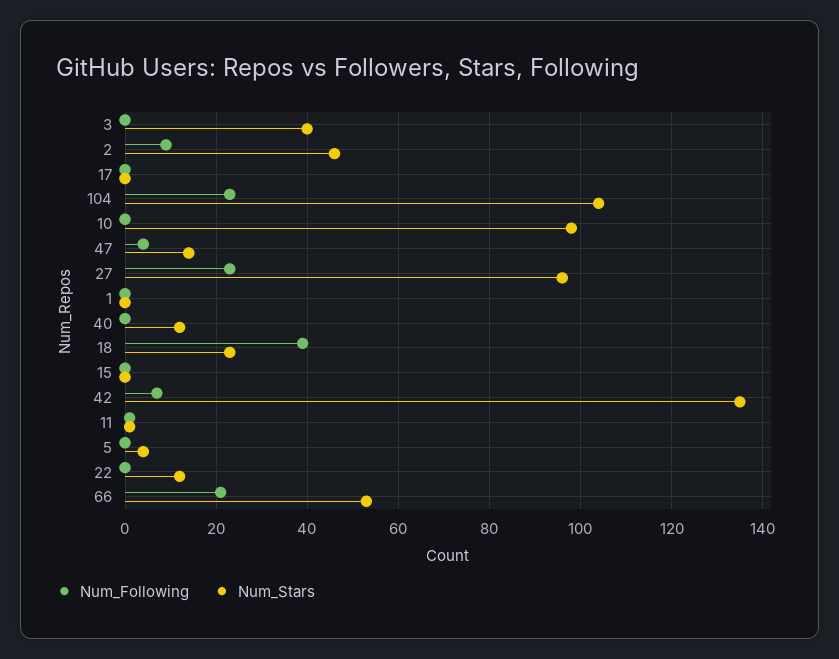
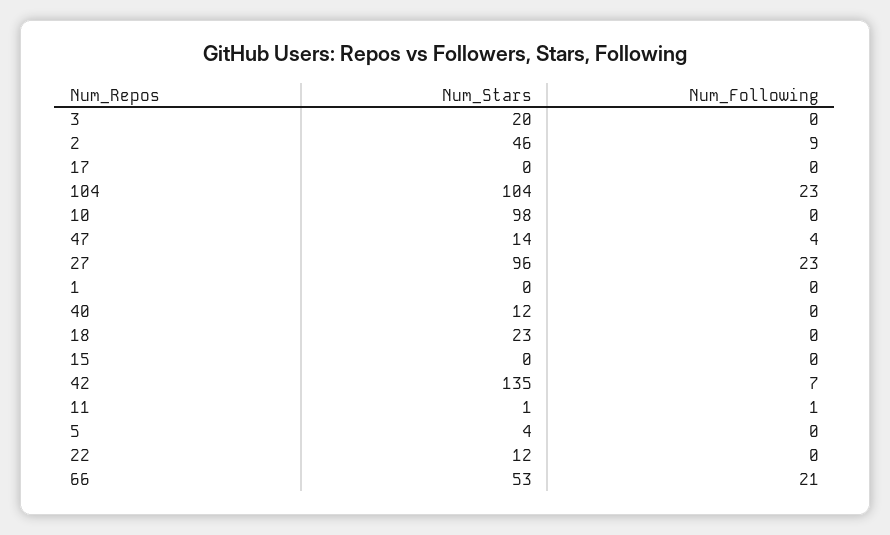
  {
    "Num_Following": {
      "3": 0,
      "2": 9,
      "17": 0,
      "104": 23,
      "10": 0,
      "47": 4,
      "27": 23,
      "1": 0,
      "40": 0,
-     "18": 40,
+     "18": 0,
      "15": 0,
      "42": 7,
      "11": 1,
      "5": 0,
      "22": 0,
      "66": 21
    },
    "Num_Stars": {
-     "3": 40,
+     "3": 20,
      "2": 46,
      "17": 0,
      "104": 104,
      "10": 98,
      "47": 14,
      "27": 96,
      "1": 0,
      "40": 12,
      "18": 23,
      "15": 0,
      "42": 135,
      "11": 1,
      "5": 4,
      "22": 12,
      "66": 53
    }
  }

